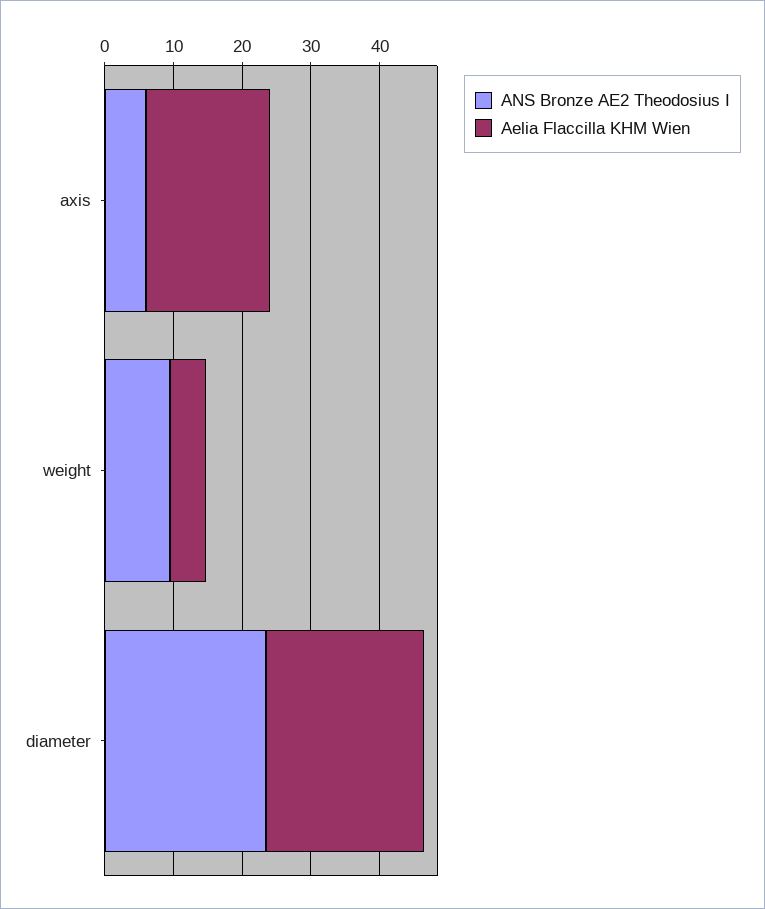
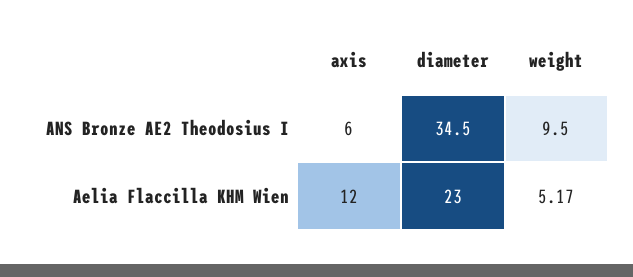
  {
    "ANS Bronze AE2 Theodosius I": {
      "axis": 6,
      "weight": 9.5,
-     "diameter": 24
+     "diameter": 34.5
    },
    "Aelia Flaccilla KHM Wien": {
-     "axis": 18,
+     "axis": 12,
      "weight": 5.17,
      "diameter": 23
    }
  }

